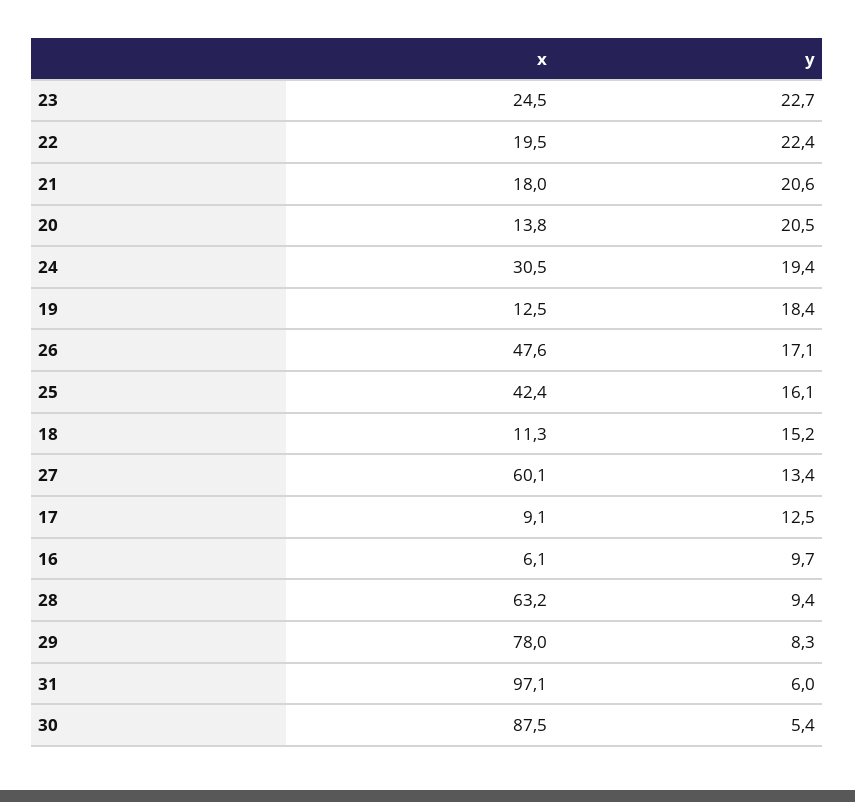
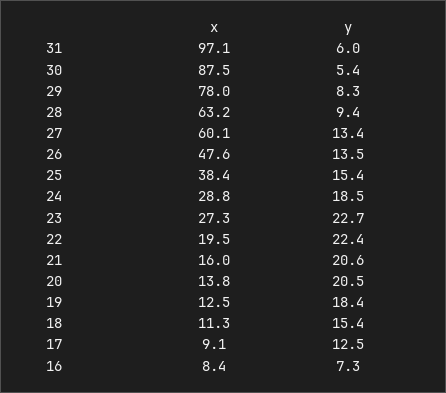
  {
    "x": {
-     "23": 24.5,
+     "23": 27.3,
      "22": 19.5,
-     "21": 18,
+     "21": 16,
      "20": 13.8,
-     "24": 30.5,
+     "24": 28.8,
      "19": 12.5,
      "26": 47.6,
-     "25": 42.4,
+     "25": 38.4,
      "18": 11.3,
      "27": 60.1,
      "17": 9.1,
-     "16": 6.1,
+     "16": 8.4,
      "28": 63.2,
      "29": 78,
      "31": 97.1,
      "30": 87.5
    },
    "y": {
      "23": 22.7,
      "22": 22.4,
      "21": 20.6,
      "20": 20.5,
-     "24": 19.4,
+     "24": 18.5,
      "19": 18.4,
-     "26": 17.1,
+     "26": 13.5,
-     "25": 16.1,
+     "25": 15.4,
-     "18": 15.2,
+     "18": 15.4,
      "27": 13.4,
      "17": 12.5,
-     "16": 9.7,
+     "16": 7.3,
      "28": 9.4,
      "29": 8.3,
      "31": 6,
      "30": 5.4
    }
  }

